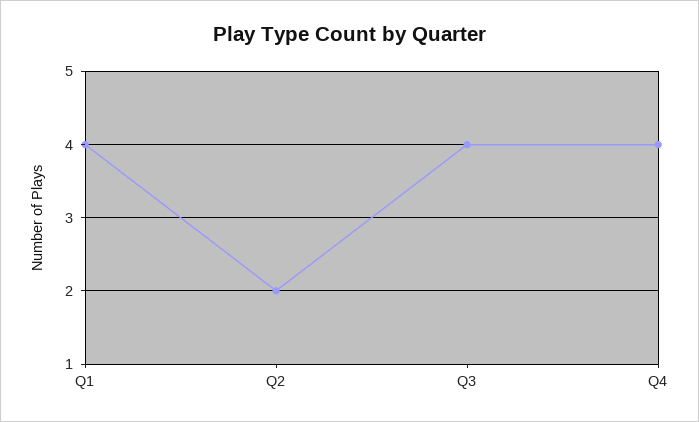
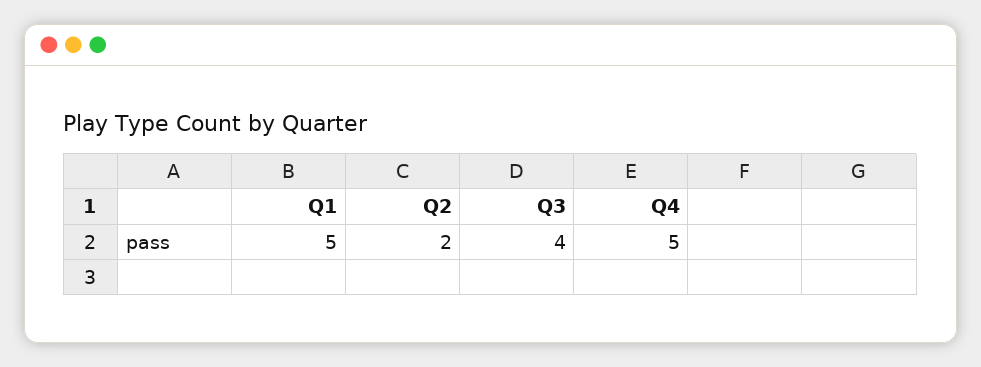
  {
-   "Q1": 4,
+   "Q1": 5,
    "Q2": 2,
    "Q3": 4,
-   "Q4": 4
+   "Q4": 5
  }

